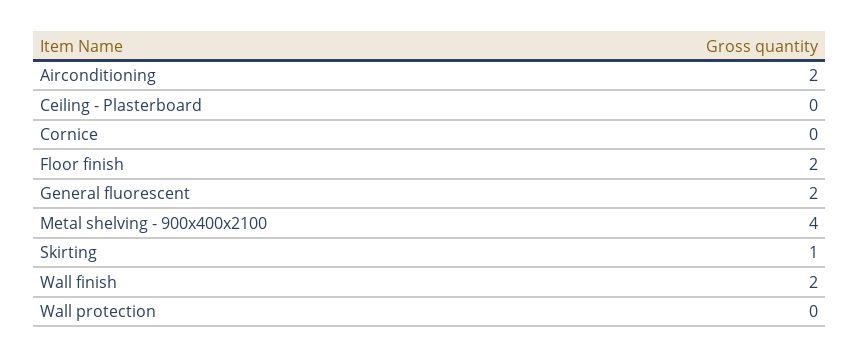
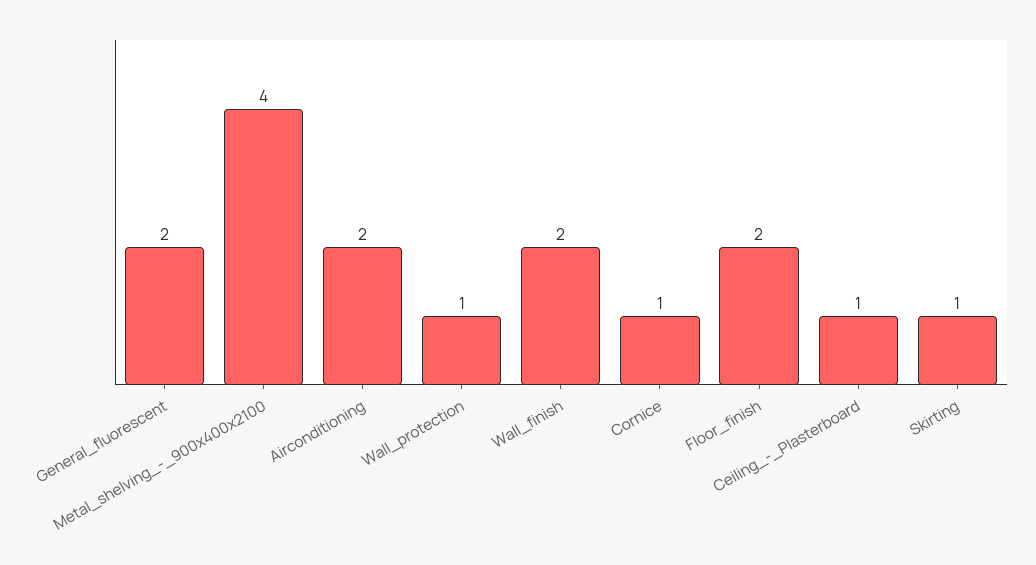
  {
    "Airconditioning": 2,
-   "Ceiling - Plasterboard": 0,
+   "Ceiling - Plasterboard": 1,
-   "Cornice": 0,
+   "Cornice": 1,
    "Floor finish": 2,
    "General fluorescent": 2,
    "Metal shelving - 900x400x2100": 4,
    "Skirting": 1,
    "Wall finish": 2,
-   "Wall protection": 0
+   "Wall protection": 1
  }

